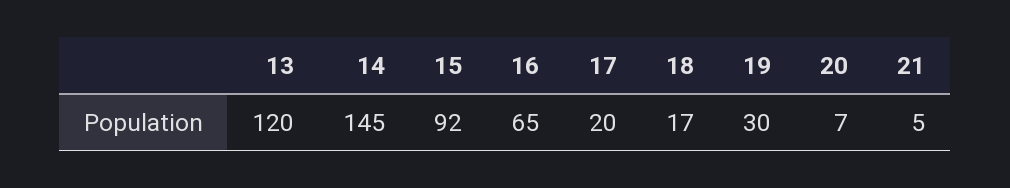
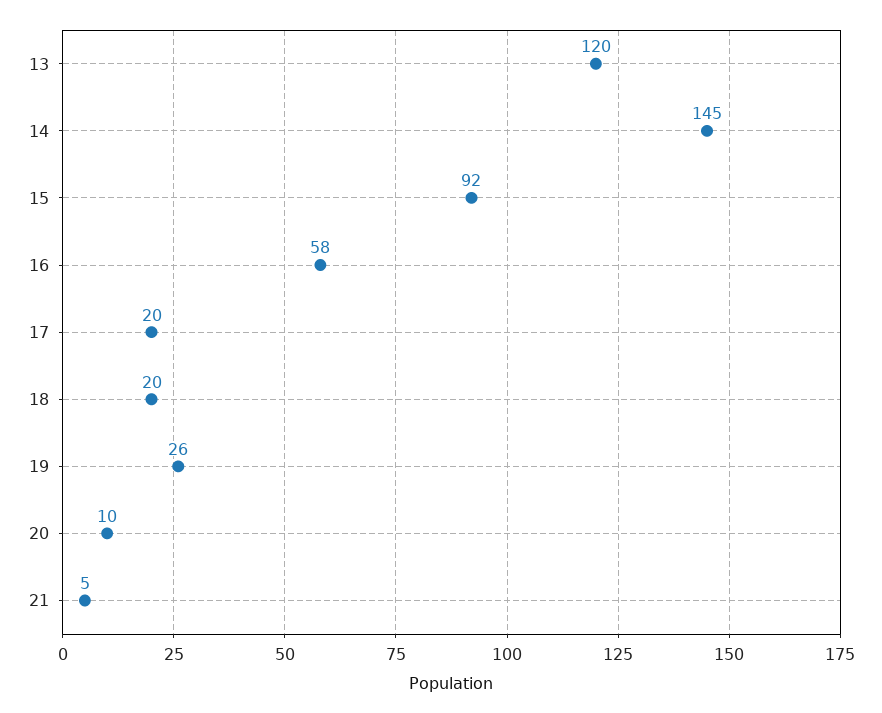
  {
    "13": 120,
    "14": 145,
    "15": 92,
-   "16": 65,
+   "16": 58,
    "17": 20,
-   "18": 17,
+   "18": 20,
-   "19": 30,
+   "19": 26,
-   "20": 7,
+   "20": 10,
    "21": 5
  }

